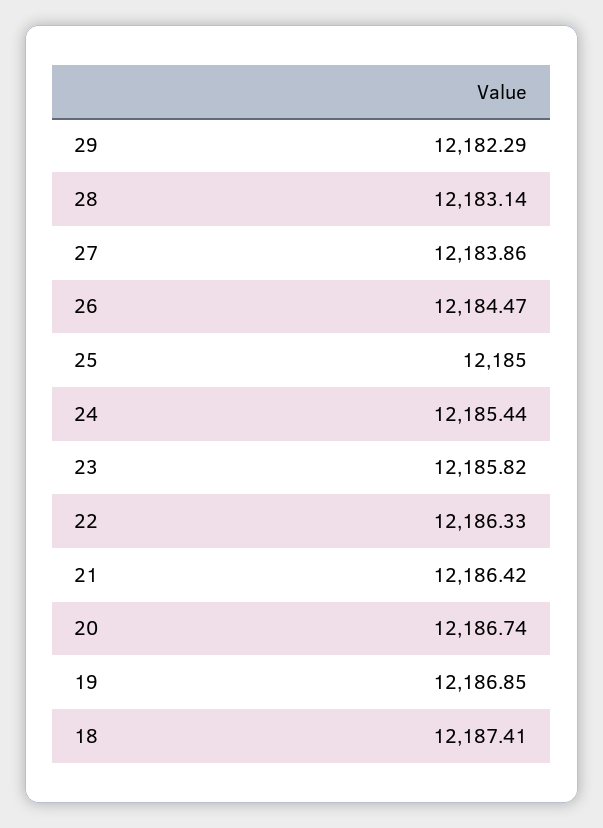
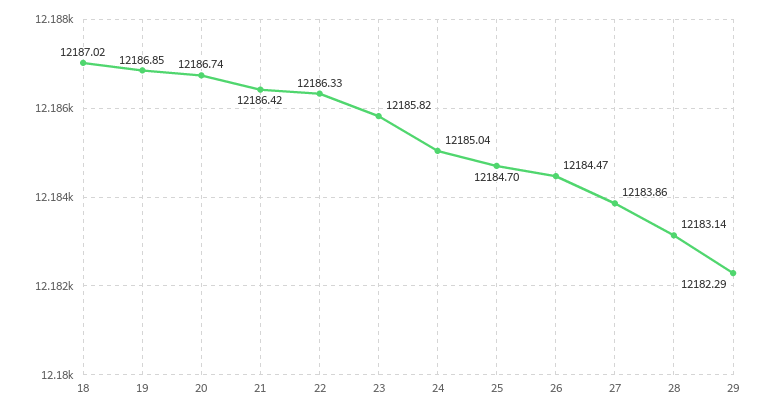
  {
    "29": 12182.29,
    "28": 12183.14,
    "27": 12183.86,
    "26": 12184.47,
-   "25": 12185,
+   "25": 12184.7,
-   "24": 12185.44,
+   "24": 12185.04,
    "23": 12185.82,
    "22": 12186.33,
    "21": 12186.42,
    "20": 12186.74,
    "19": 12186.85,
-   "18": 12187.41
+   "18": 12187.02
  }

